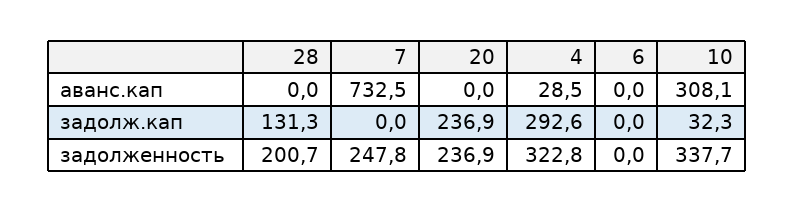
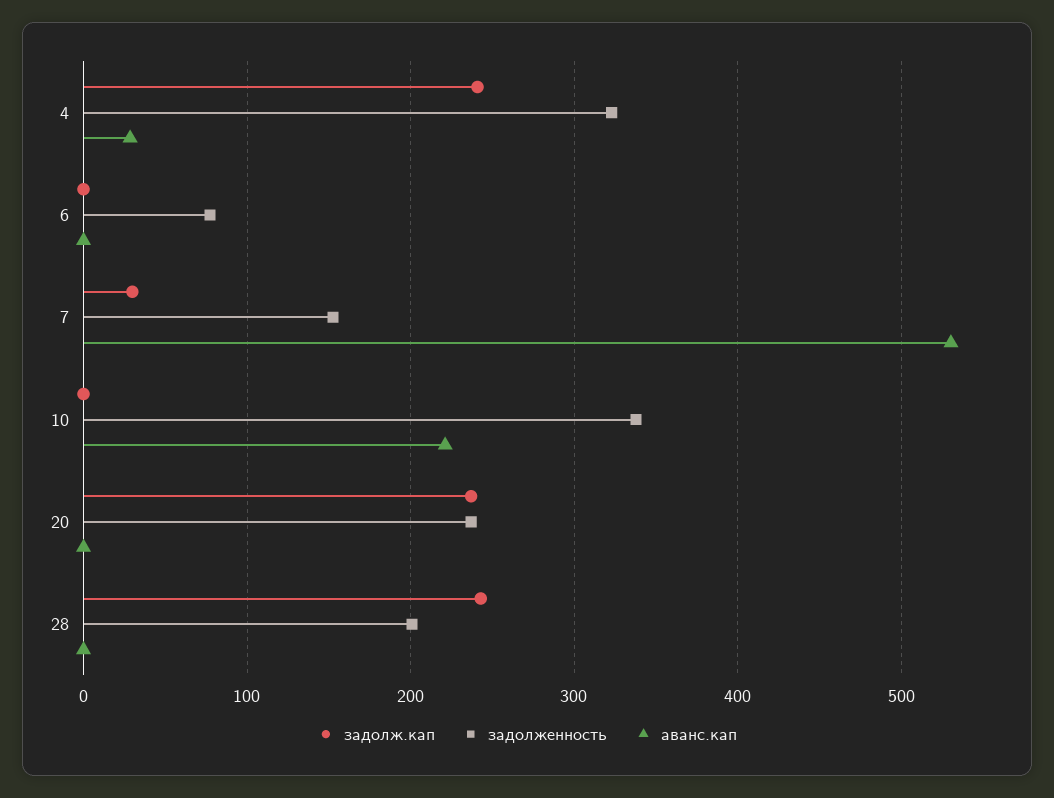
  {
    "аванс.кап": {
      "28": 0,
-     "7": 732.5,
+     "7": 530,
      "20": 0,
      "4": 28.5,
      "6": 0,
-     "10": 308.1
+     "10": 220
    },
    "задолж.кап": {
-     "28": 131.3,
+     "28": 240,
-     "7": 0,
+     "7": 30,
      "20": 236.9,
-     "4": 292.6,
+     "4": 240,
      "6": 0,
-     "10": 32.3
+     "10": 0
    },
    "задолженность": {
      "28": 200.7,
-     "7": 247.8,
+     "7": 150,
      "20": 236.9,
      "4": 322.8,
-     "6": 0,
+     "6": 80,
      "10": 337.7
    }
  }

